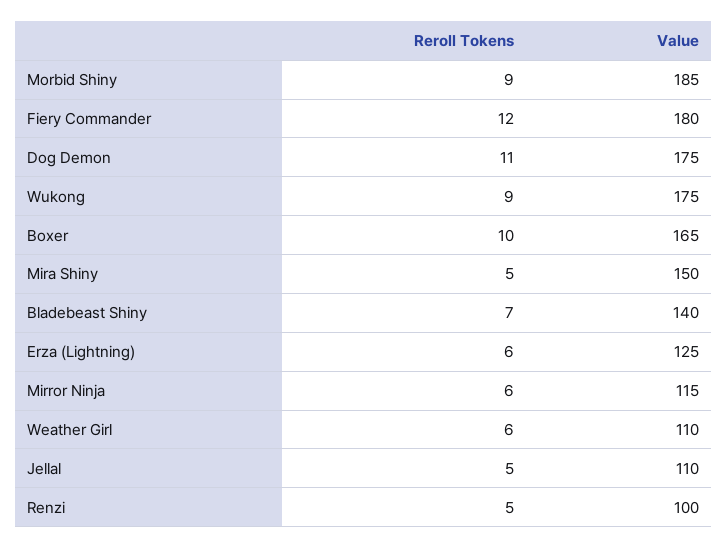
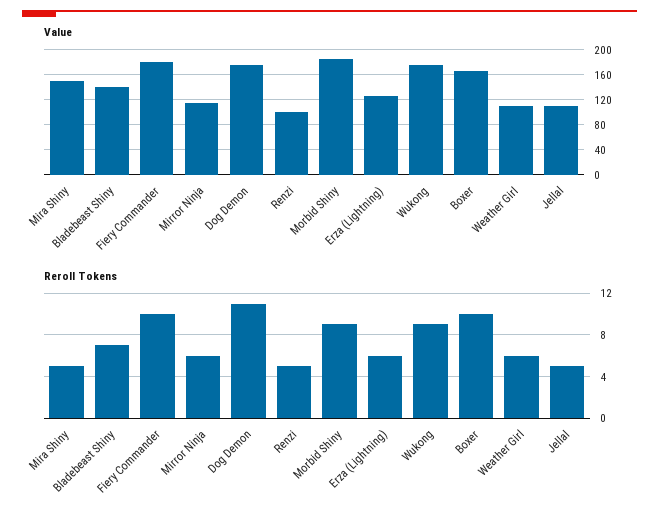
  {
    "Reroll Tokens": {
      "Morbid Shiny": 9,
-     "Fiery Commander": 12,
+     "Fiery Commander": 10,
      "Dog Demon": 11,
      "Wukong": 9,
      "Boxer": 10,
      "Mira Shiny": 5,
      "Bladebeast Shiny": 7,
      "Erza (Lightning)": 6,
      "Mirror Ninja": 6,
      "Weather Girl": 6,
      "Jellal": 5,
      "Renzi": 5
    },
    "Value": {
      "Morbid Shiny": 185,
      "Fiery Commander": 180,
      "Dog Demon": 175,
      "Wukong": 175,
      "Boxer": 165,
      "Mira Shiny": 150,
      "Bladebeast Shiny": 140,
      "Erza (Lightning)": 125,
      "Mirror Ninja": 115,
      "Weather Girl": 110,
      "Jellal": 110,
      "Renzi": 100
    }
  }

